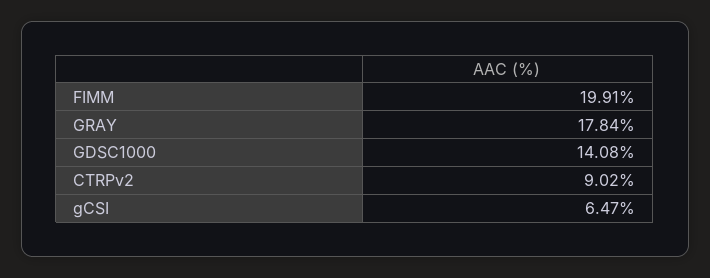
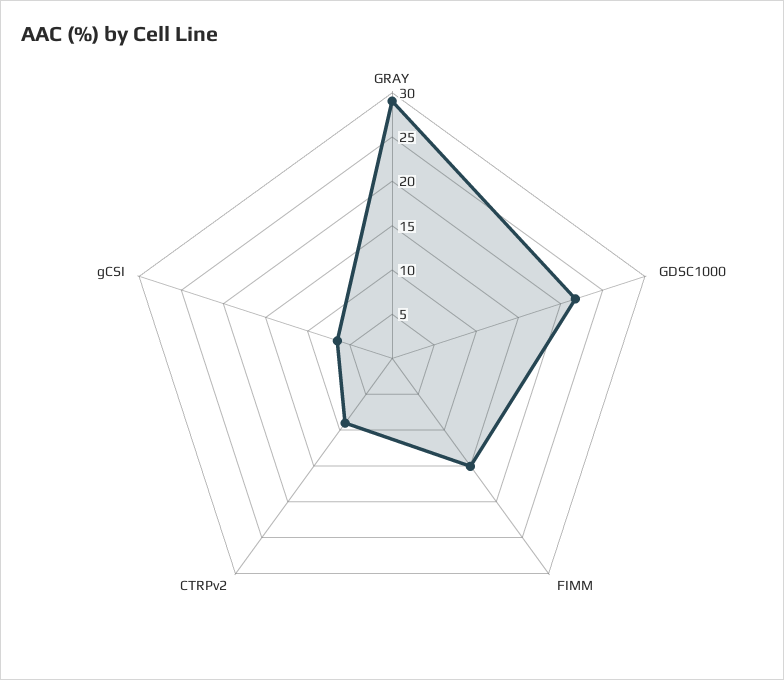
  {
-   "FIMM": 19.91,
+   "FIMM": 15,
-   "GRAY": 17.84,
+   "GRAY": 29,
-   "GDSC1000": 14.08,
+   "GDSC1000": 22,
    "CTRPv2": 9.02,
    "gCSI": 6.47
  }

